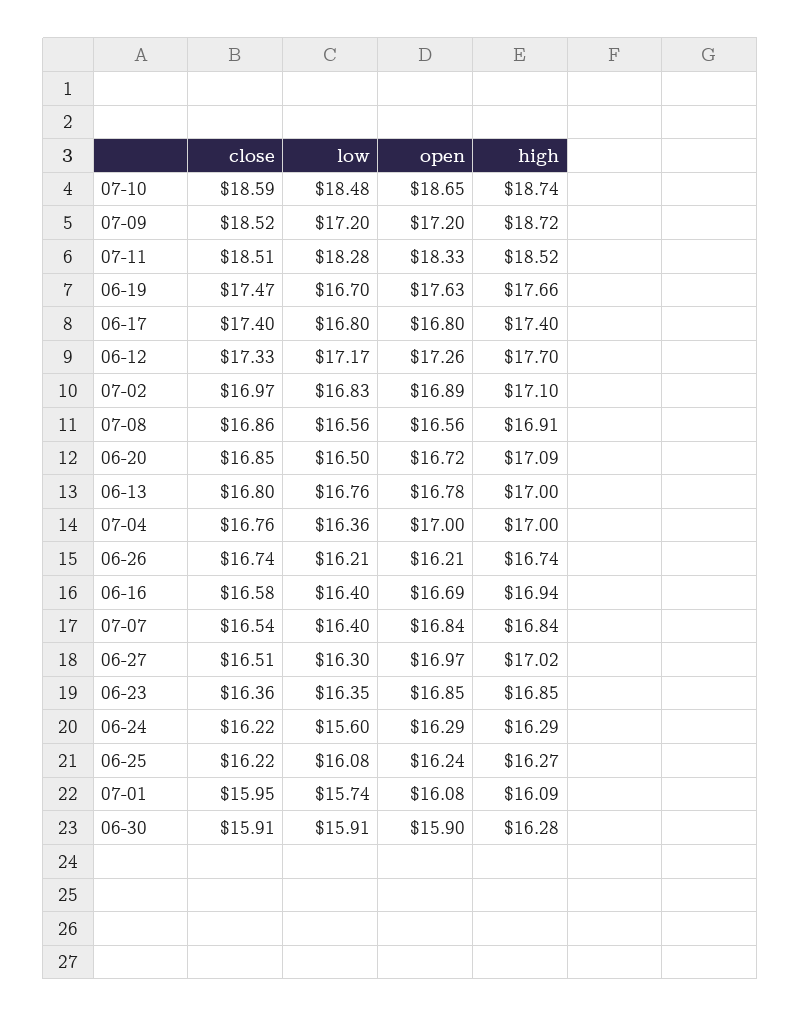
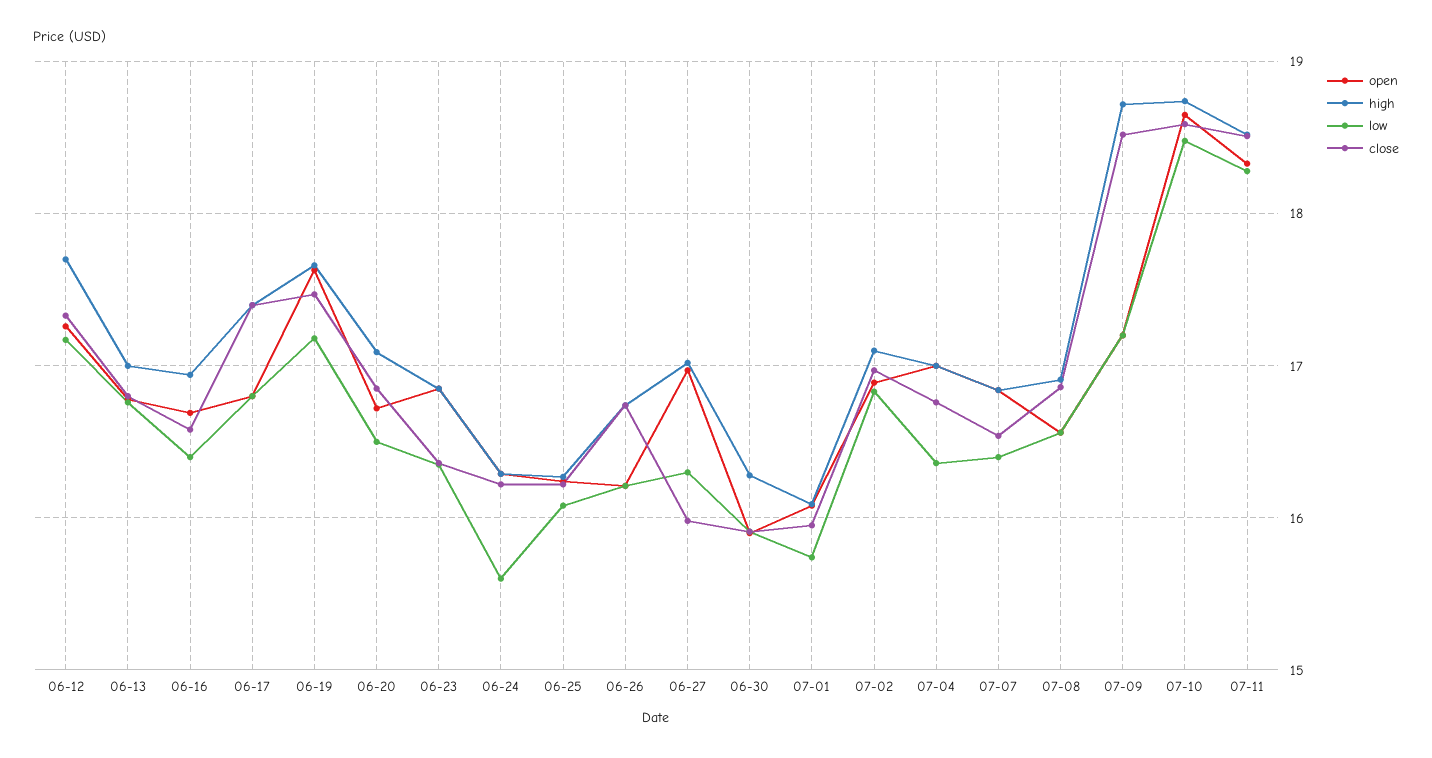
  {
    "close": {
      "07-10": 18.59,
      "07-09": 18.52,
      "07-11": 18.51,
      "06-19": 17.47,
      "06-17": 17.4,
      "06-12": 17.33,
      "07-02": 16.97,
      "07-08": 16.86,
      "06-20": 16.85,
      "06-13": 16.8,
      "07-04": 16.76,
      "06-26": 16.74,
      "06-16": 16.58,
      "07-07": 16.54,
-     "06-27": 16.51,
+     "06-27": 16,
      "06-23": 16.36,
      "06-24": 16.22,
      "06-25": 16.22,
      "07-01": 15.95,
      "06-30": 15.91
    },
    "low": {
      "07-10": 18.48,
      "07-09": 17.2,
      "07-11": 18.28,
-     "06-19": 16.7,
+     "06-19": 17.2,
      "06-17": 16.8,
      "06-12": 17.17,
      "07-02": 16.83,
      "07-08": 16.56,
      "06-20": 16.5,
      "06-13": 16.76,
      "07-04": 16.36,
      "06-26": 16.21,
      "06-16": 16.4,
      "07-07": 16.4,
      "06-27": 16.3,
      "06-23": 16.35,
      "06-24": 15.6,
      "06-25": 16.08,
      "07-01": 15.74,
      "06-30": 15.91
    },
    "open": {
      "07-10": 18.65,
      "07-09": 17.2,
      "07-11": 18.33,
      "06-19": 17.63,
      "06-17": 16.8,
      "06-12": 17.26,
      "07-02": 16.89,
      "07-08": 16.56,
      "06-20": 16.72,
      "06-13": 16.78,
      "07-04": 17,
      "06-26": 16.21,
      "06-16": 16.69,
      "07-07": 16.84,
      "06-27": 16.97,
      "06-23": 16.85,
      "06-24": 16.29,
      "06-25": 16.24,
      "07-01": 16.08,
      "06-30": 15.9
    },
    "high": {
      "07-10": 18.74,
      "07-09": 18.72,
      "07-11": 18.52,
      "06-19": 17.66,
      "06-17": 17.4,
      "06-12": 17.7,
      "07-02": 17.1,
      "07-08": 16.91,
      "06-20": 17.09,
      "06-13": 17,
      "07-04": 17,
      "06-26": 16.74,
      "06-16": 16.94,
      "07-07": 16.84,
      "06-27": 17.02,
      "06-23": 16.85,
      "06-24": 16.29,
      "06-25": 16.27,
      "07-01": 16.09,
      "06-30": 16.28
    }
  }

